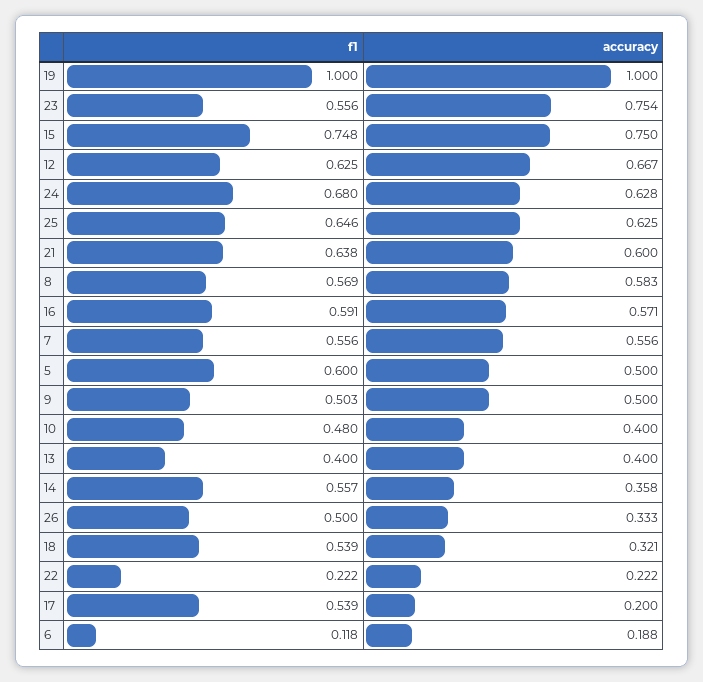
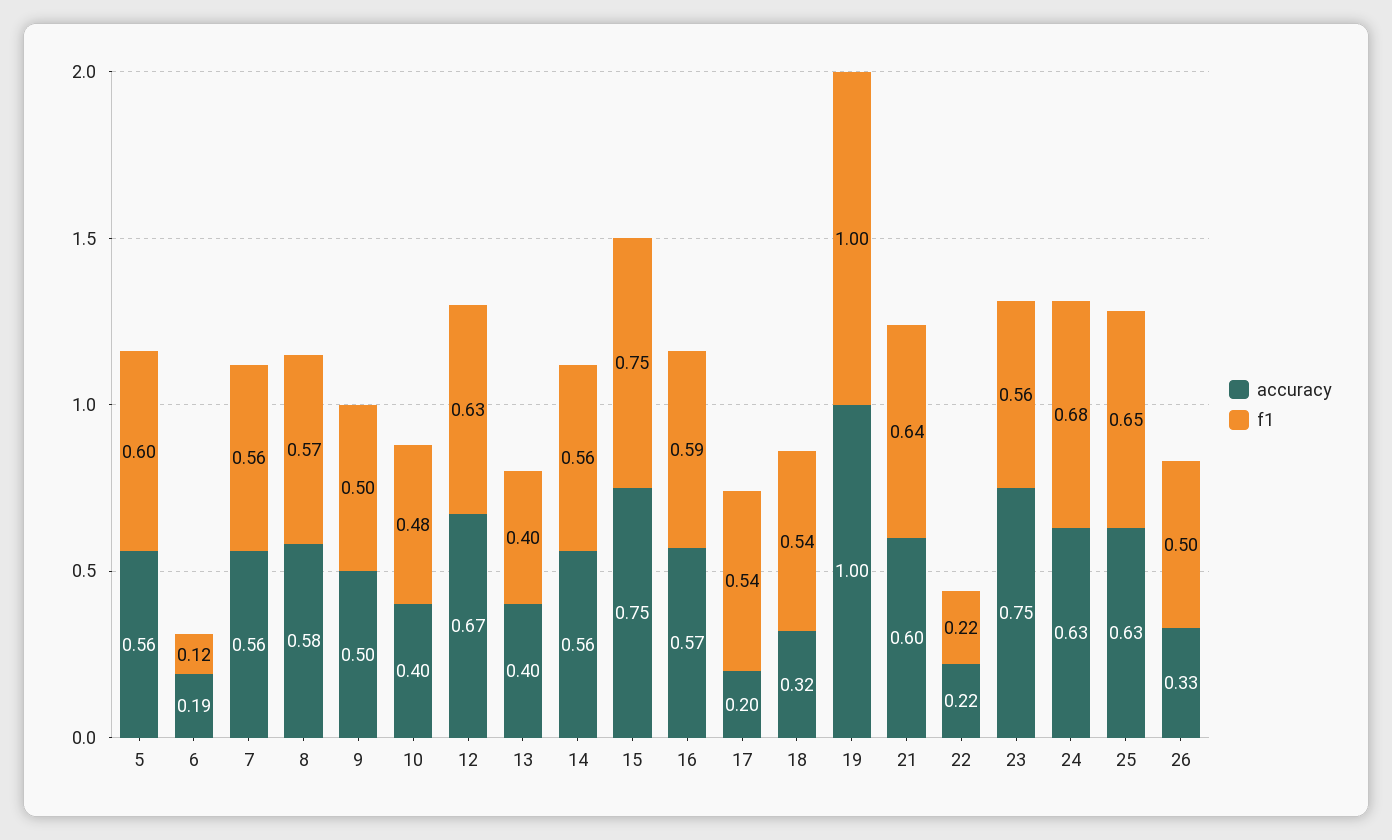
  {
    "f1": {
      "19": 1,
      "23": 0.556,
      "15": 0.748,
      "12": 0.625,
      "24": 0.68,
      "25": 0.646,
      "21": 0.638,
      "8": 0.569,
      "16": 0.591,
      "7": 0.556,
      "5": 0.6,
      "9": 0.503,
      "10": 0.48,
      "13": 0.4,
      "14": 0.557,
      "26": 0.5,
      "18": 0.539,
      "22": 0.222,
      "17": 0.539,
      "6": 0.118
    },
    "accuracy": {
      "19": 1,
      "23": 0.754,
      "15": 0.75,
      "12": 0.667,
      "24": 0.628,
      "25": 0.625,
      "21": 0.6,
      "8": 0.583,
      "16": 0.571,
      "7": 0.556,
-     "5": 0.5,
+     "5": 0.56,
      "9": 0.5,
      "10": 0.4,
      "13": 0.4,
-     "14": 0.358,
+     "14": 0.56,
      "26": 0.333,
      "18": 0.321,
      "22": 0.222,
      "17": 0.2,
      "6": 0.188
    }
  }

